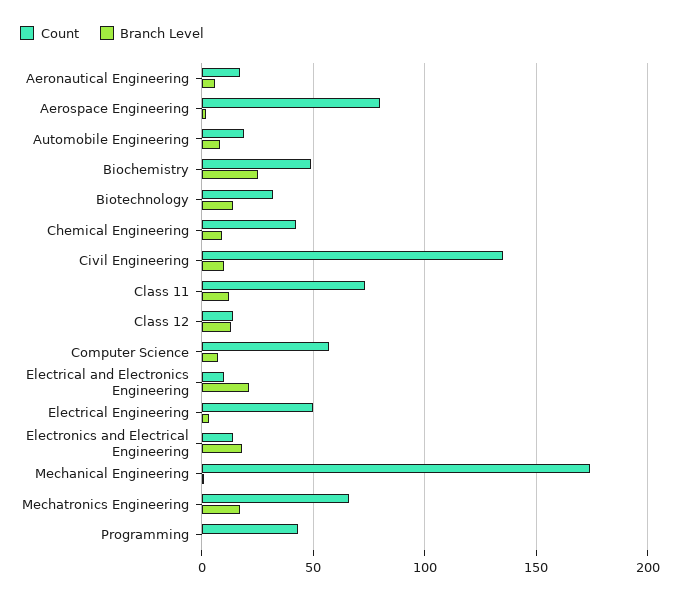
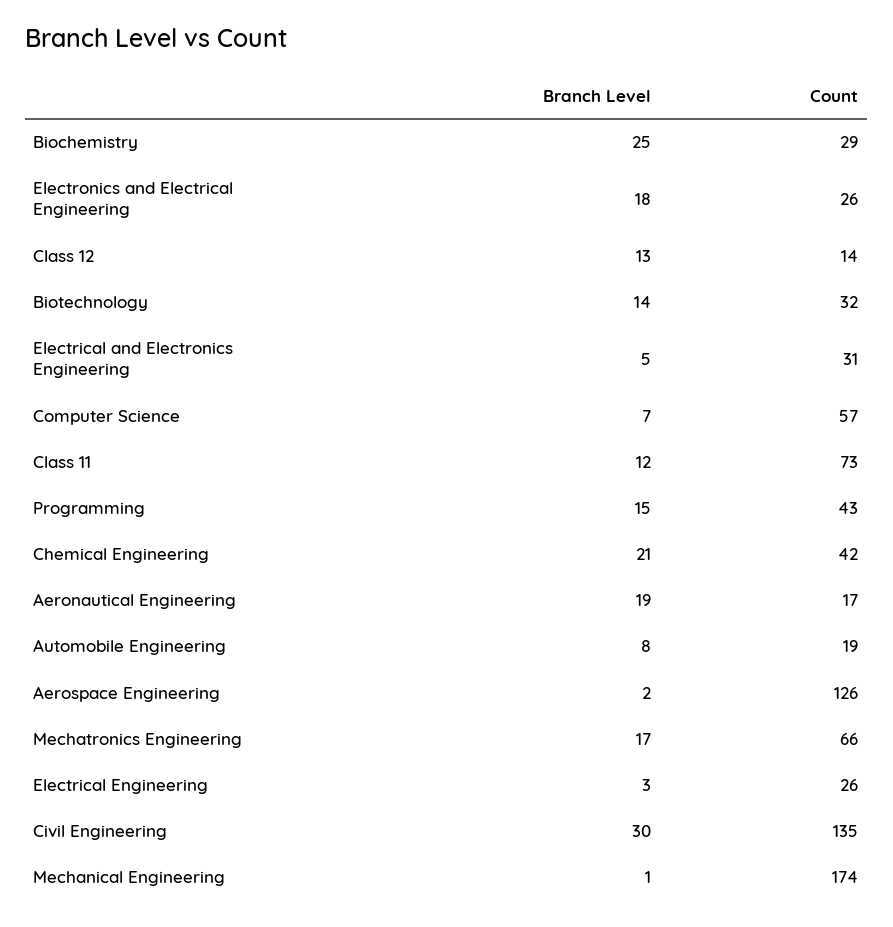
  {
    "Count": {
      "Aeronautical Engineering": 17,
-     "Aerospace Engineering": 80,
+     "Aerospace Engineering": 126,
      "Automobile Engineering": 19,
-     "Biochemistry": 50,
+     "Biochemistry": 29,
      "Biotechnology": 32,
      "Chemical Engineering": 42,
      "Civil Engineering": 135,
      "Class 11": 73,
      "Class 12": 14,
      "Computer Science": 57,
-     "Electrical and Electronics Engineering": 10,
+     "Electrical and Electronics Engineering": 31,
-     "Electrical Engineering": 50,
+     "Electrical Engineering": 26,
-     "Electronics and Electrical Engineering": 15,
+     "Electronics and Electrical Engineering": 26,
      "Mechanical Engineering": 174,
      "Mechatronics Engineering": 66,
      "Programming": 43
    },
    "Branch Level": {
-     "Aeronautical Engineering": 5,
+     "Aeronautical Engineering": 19,
      "Aerospace Engineering": 2,
      "Automobile Engineering": 8,
      "Biochemistry": 25,
      "Biotechnology": 14,
-     "Chemical Engineering": 10,
+     "Chemical Engineering": 21,
-     "Civil Engineering": 10,
+     "Civil Engineering": 30,
      "Class 11": 12,
      "Class 12": 13,
      "Computer Science": 7,
-     "Electrical and Electronics Engineering": 20,
+     "Electrical and Electronics Engineering": 5,
      "Electrical Engineering": 3,
      "Electronics and Electrical Engineering": 18,
      "Mechanical Engineering": 1,
      "Mechatronics Engineering": 17,
-     "Programming": 0
+     "Programming": 15
    }
  }

